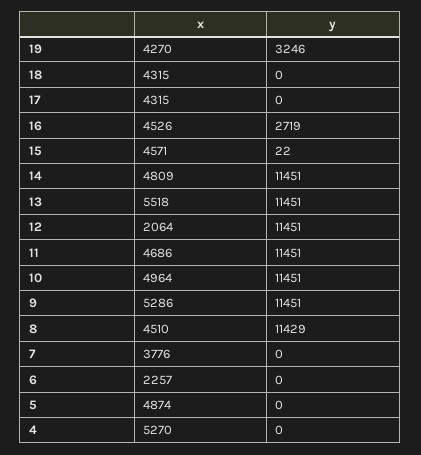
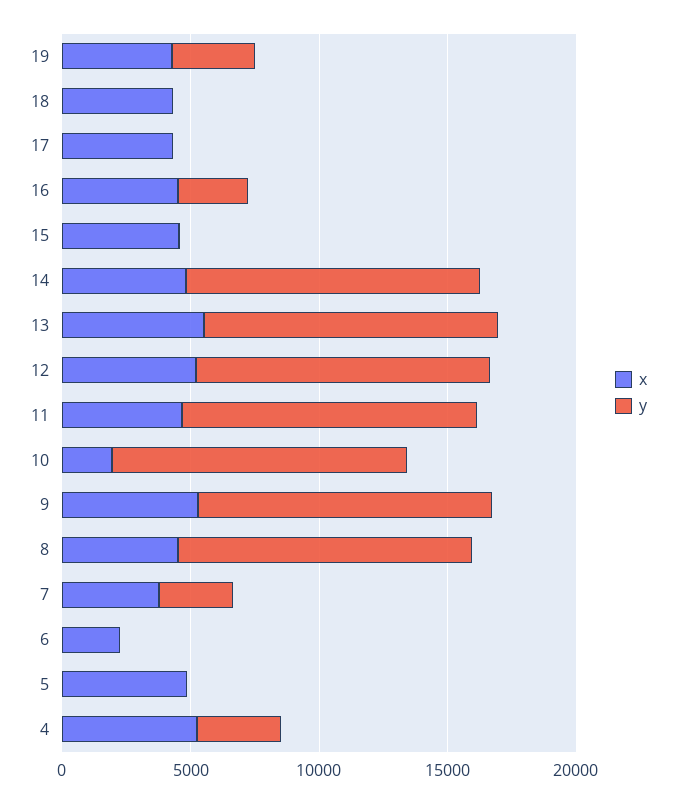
  {
    "x": {
      "19": 4270,
      "18": 4315,
      "17": 4315,
      "16": 4526,
      "15": 4571,
      "14": 4809,
      "13": 5518,
-     "12": 2064,
+     "12": 5000,
      "11": 4686,
-     "10": 4964,
+     "10": 2000,
      "9": 5286,
      "8": 4510,
      "7": 3776,
      "6": 2257,
      "5": 4874,
      "4": 5270
    },
    "y": {
      "19": 3246,
      "18": 0,
      "17": 0,
      "16": 2719,
      "15": 22,
      "14": 11451,
      "13": 11451,
      "12": 11451,
      "11": 11451,
      "10": 11451,
      "9": 11451,
      "8": 11429,
-     "7": 0,
+     "7": 3000,
      "6": 0,
      "5": 0,
-     "4": 0
+     "4": 3000
    }
  }

